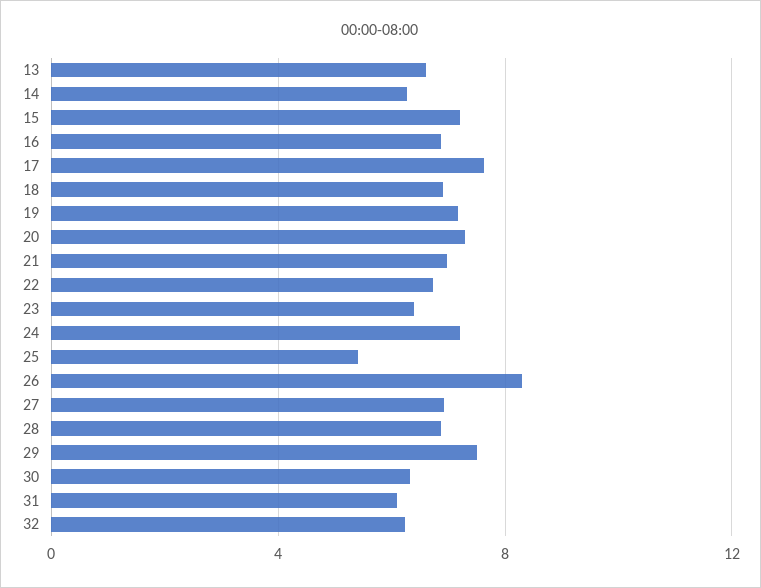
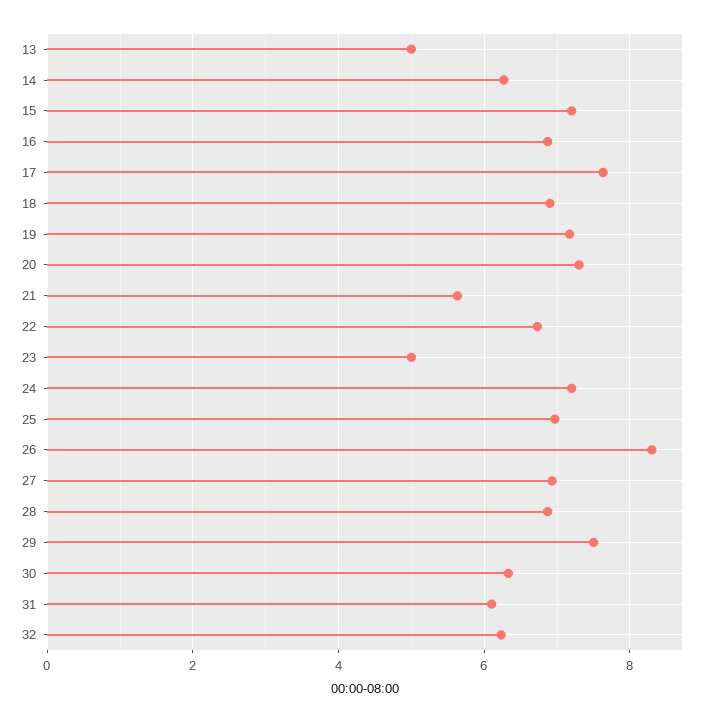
  {
-   "13": 6.5,
+   "13": 5,
    "14": 6.2,
    "15": 7.2,
    "16": 6.8,
    "17": 7.6,
    "18": 7,
    "19": 7.2,
    "20": 7.4,
-   "21": 7,
+   "21": 5.6,
    "22": 6.8,
-   "23": 6.5,
+   "23": 5,
    "24": 7.2,
-   "25": 5.5,
+   "25": 7,
    "26": 8.4,
    "27": 7,
    "28": 6.8,
    "29": 7.6,
    "30": 6.4,
    "31": 6.2,
    "32": 6.2
  }

